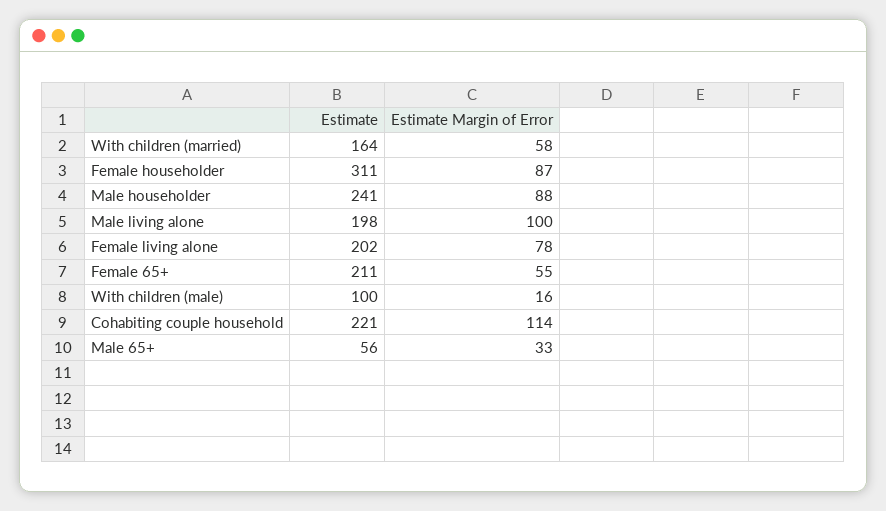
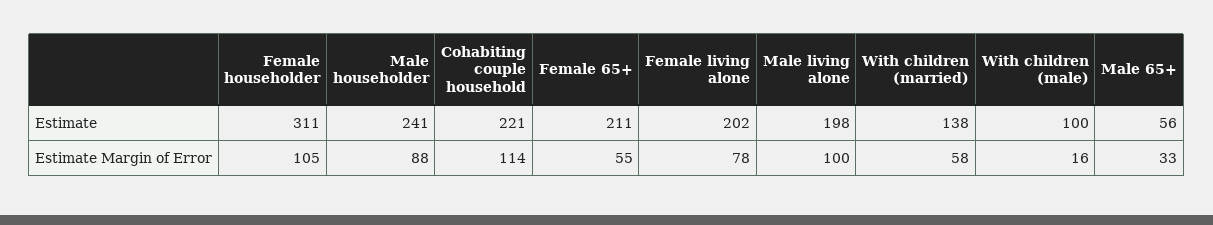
  {
    "Estimate": {
-     "With children (married)": 164,
+     "With children (married)": 138,
      "Female householder": 311,
      "Male householder": 241,
      "Male living alone": 198,
      "Female living alone": 202,
      "Female 65+": 211,
      "With children (male)": 100,
      "Cohabiting couple household": 221,
      "Male 65+": 56
    },
    "Estimate Margin of Error": {
      "With children (married)": 58,
-     "Female householder": 87,
+     "Female householder": 105,
      "Male householder": 88,
      "Male living alone": 100,
      "Female living alone": 78,
      "Female 65+": 55,
      "With children (male)": 16,
      "Cohabiting couple household": 114,
      "Male 65+": 33
    }
  }

